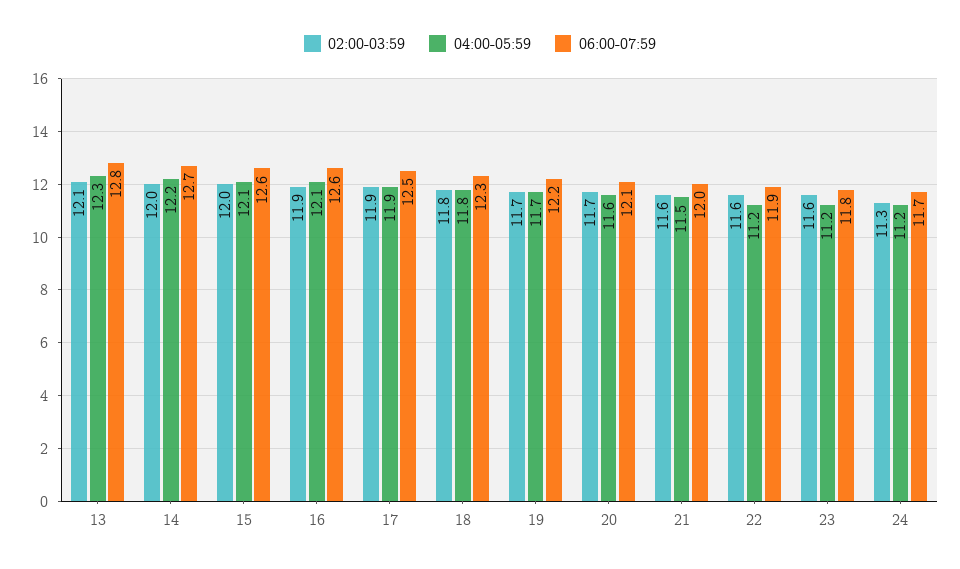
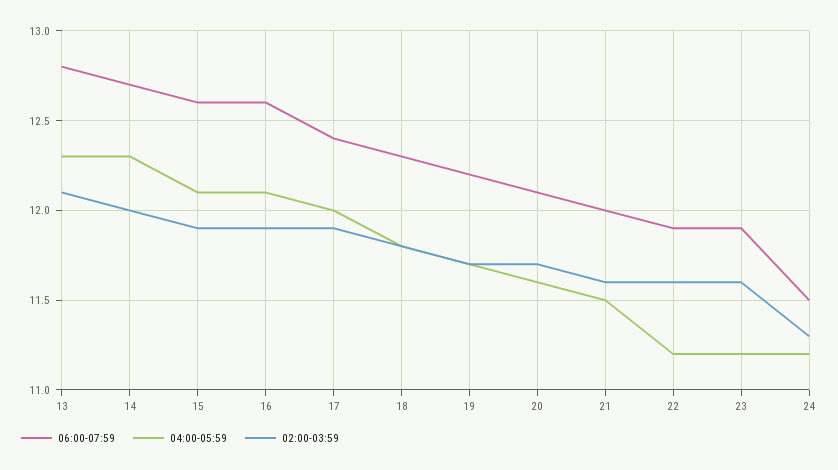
  {
    "02:00-03:59": {
      "13": 12.1,
      "14": 12,
-     "15": 12,
+     "15": 11.9,
      "16": 11.9,
      "17": 11.9,
      "18": 11.8,
      "19": 11.7,
      "20": 11.7,
      "21": 11.6,
      "22": 11.6,
      "23": 11.6,
      "24": 11.3
    },
    "04:00-05:59": {
      "13": 12.3,
-     "14": 12.2,
+     "14": 12.3,
      "15": 12.1,
      "16": 12.1,
-     "17": 11.9,
+     "17": 12,
      "18": 11.8,
      "19": 11.7,
      "20": 11.6,
      "21": 11.5,
      "22": 11.2,
      "23": 11.2,
      "24": 11.2
    },
    "06:00-07:59": {
      "13": 12.8,
      "14": 12.7,
      "15": 12.6,
      "16": 12.6,
-     "17": 12.5,
+     "17": 12.4,
      "18": 12.3,
      "19": 12.2,
      "20": 12.1,
      "21": 12,
      "22": 11.9,
-     "23": 11.8,
+     "23": 11.9,
-     "24": 11.7
+     "24": 11.5
    }
  }

